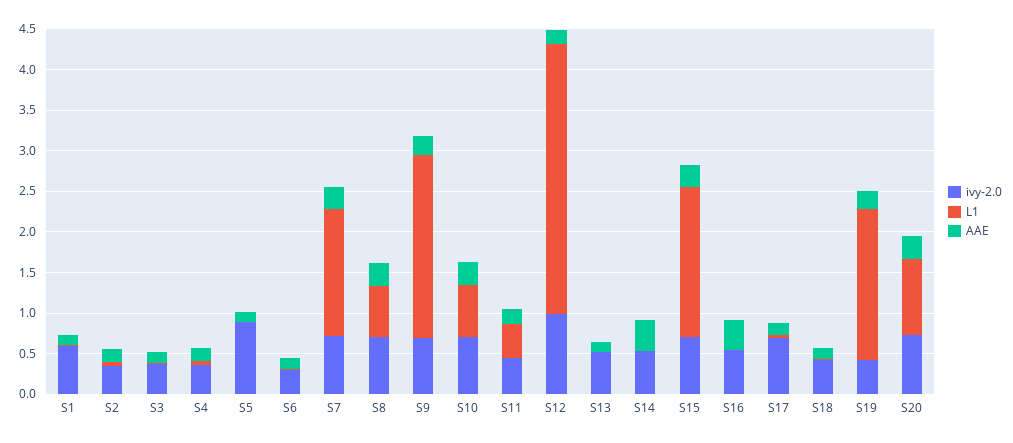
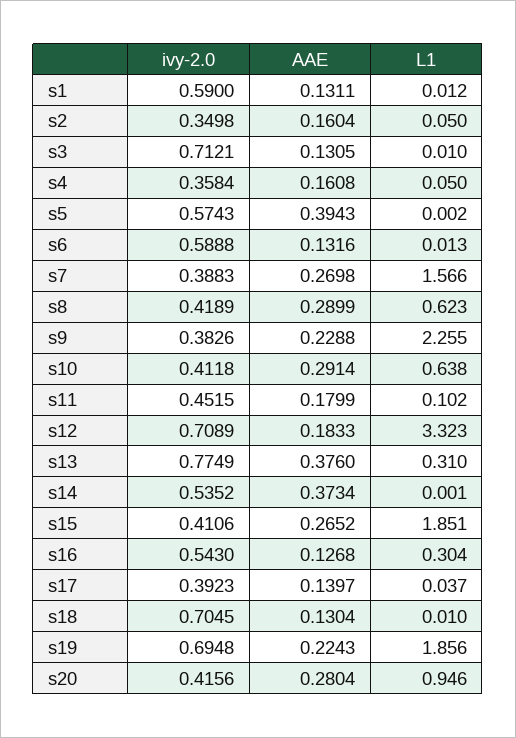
  {
    "ivy-2.0": {
      "S1": 0.59,
      "S2": 0.3498,
-     "S3": 0.4,
+     "S3": 0.7121,
      "S4": 0.3584,
-     "S5": 0.9,
+     "S5": 0.5743,
-     "S6": 0.3,
+     "S6": 0.5888,
-     "S7": 0.7,
+     "S7": 0.3883,
-     "S8": 0.7,
+     "S8": 0.4189,
-     "S9": 0.7,
+     "S9": 0.3826,
-     "S10": 0.7,
+     "S10": 0.4118,
      "S11": 0.4515,
-     "S12": 1,
+     "S12": 0.7089,
-     "S13": 0.5,
+     "S13": 0.7749,
      "S14": 0.5352,
-     "S15": 0.7,
+     "S15": 0.4106,
      "S16": 0.543,
-     "S17": 0.7,
+     "S17": 0.3923,
-     "S18": 0.4,
+     "S18": 0.7045,
-     "S19": 0.4,
+     "S19": 0.6948,
-     "S20": 0.7
+     "S20": 0.4156
    },
    "L1": {
      "S1": 0.012,
      "S2": 0.05,
      "S3": 0.01,
      "S4": 0.05,
      "S5": 0.002,
      "S6": 0.013,
      "S7": 1.566,
      "S8": 0.623,
      "S9": 2.255,
      "S10": 0.638,
-     "S11": 0.4,
+     "S11": 0.102,
      "S12": 3.323,
-     "S13": 0,
+     "S13": 0.31,
      "S14": 0.001,
      "S15": 1.851,
-     "S16": 0,
+     "S16": 0.304,
      "S17": 0.037,
      "S18": 0.01,
      "S19": 1.856,
      "S20": 0.946
    },
    "AAE": {
      "S1": 0.1311,
      "S2": 0.1604,
      "S3": 0.1305,
      "S4": 0.1608,
-     "S5": 0.1,
+     "S5": 0.3943,
      "S6": 0.1316,
      "S7": 0.2698,
      "S8": 0.2899,
      "S9": 0.2288,
      "S10": 0.2914,
      "S11": 0.1799,
      "S12": 0.1833,
-     "S13": 0.1,
+     "S13": 0.376,
      "S14": 0.3734,
      "S15": 0.2652,
-     "S16": 0.4,
+     "S16": 0.1268,
      "S17": 0.1397,
      "S18": 0.1304,
      "S19": 0.2243,
      "S20": 0.2804
    }
  }

